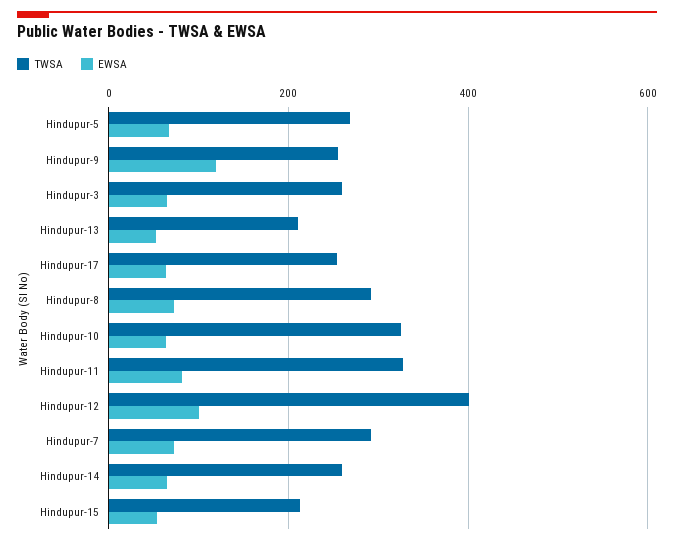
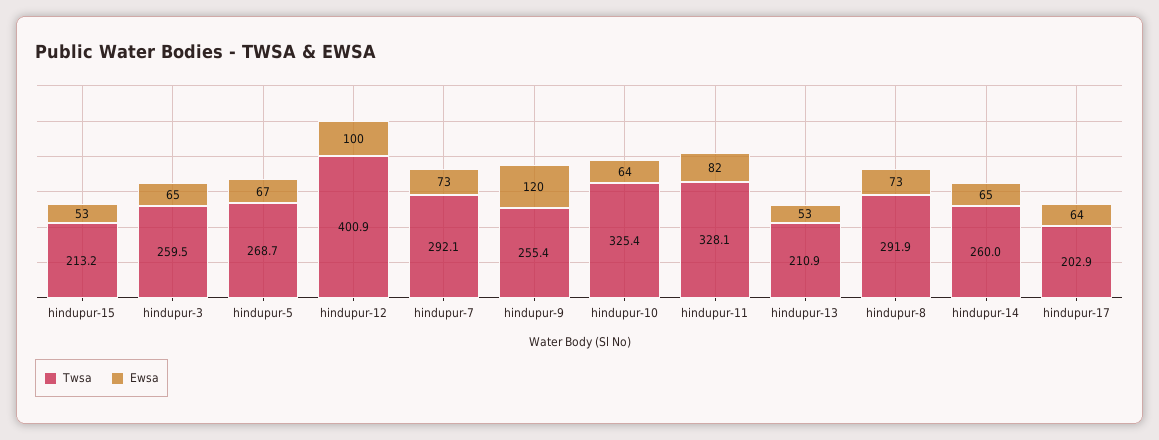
  {
    "TWSA": {
      "Hindupur-5": 268.7,
      "Hindupur-9": 255.4,
      "Hindupur-3": 259.5,
      "Hindupur-13": 210.9,
-     "Hindupur-17": 260,
+     "Hindupur-17": 202.9,
      "Hindupur-8": 291.9,
      "Hindupur-10": 325.4,
      "Hindupur-11": 328.1,
      "Hindupur-12": 400.9,
      "Hindupur-7": 292.1,
      "Hindupur-14": 260,
      "Hindupur-15": 213.2
    },
    "EWSA": {
      "Hindupur-5": 67,
      "Hindupur-9": 120,
      "Hindupur-3": 65,
      "Hindupur-13": 53,
      "Hindupur-17": 64,
      "Hindupur-8": 73,
      "Hindupur-10": 64,
      "Hindupur-11": 82,
      "Hindupur-12": 100,
      "Hindupur-7": 73,
      "Hindupur-14": 65,
      "Hindupur-15": 53
    }
  }

